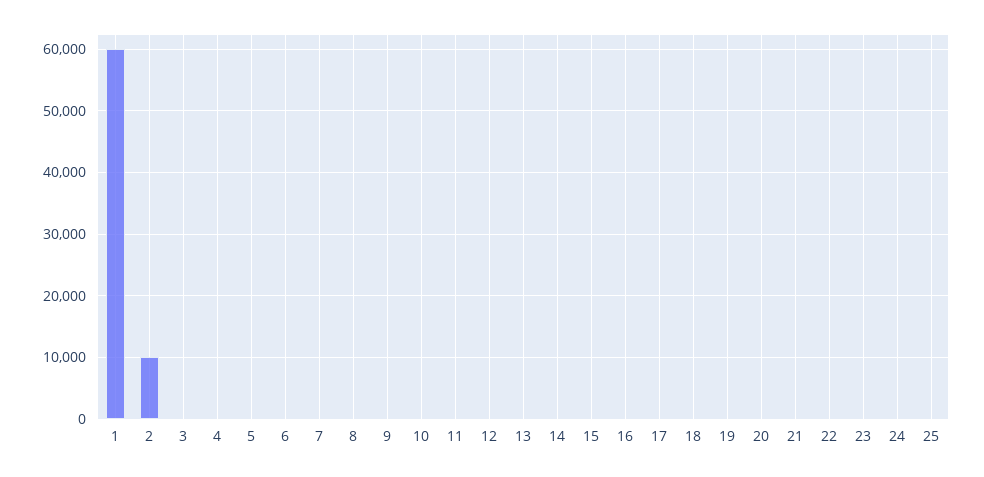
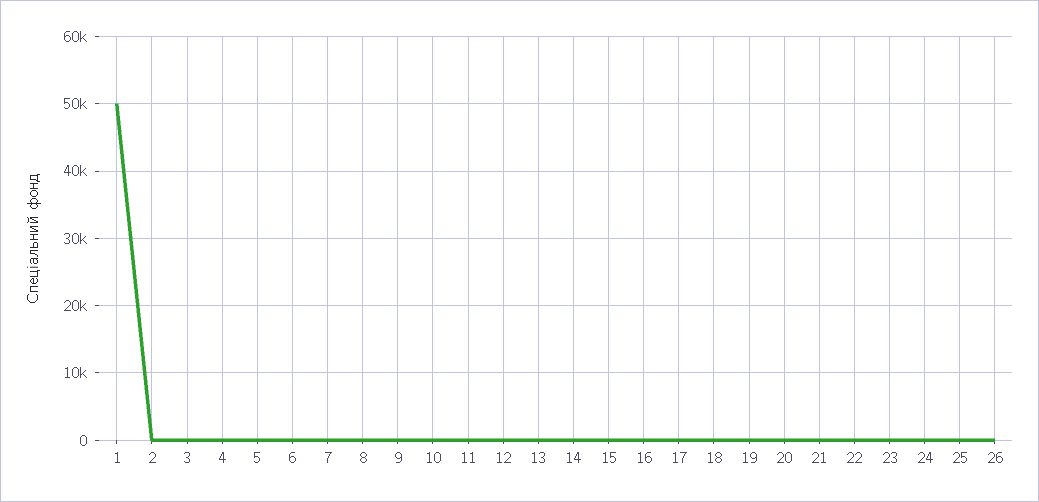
  {
-   "1": 60000,
+   "1": 50000,
-   "2": 10000,
+   "2": 0,
    "3": 0,
    "4": 0,
    "5": 0,
    "6": 0,
    "7": 0,
    "8": 0,
    "9": 0,
    "10": 0,
    "11": 0,
    "12": 0,
    "13": 0,
    "14": 0,
    "15": 0,
    "16": 0,
    "17": 0,
    "18": 0,
    "19": 0,
    "20": 0,
    "21": 0,
    "22": 0,
    "23": 0,
    "24": 0,
-   "25": 0
+   "25": 0,
+   "26": 0
  }

